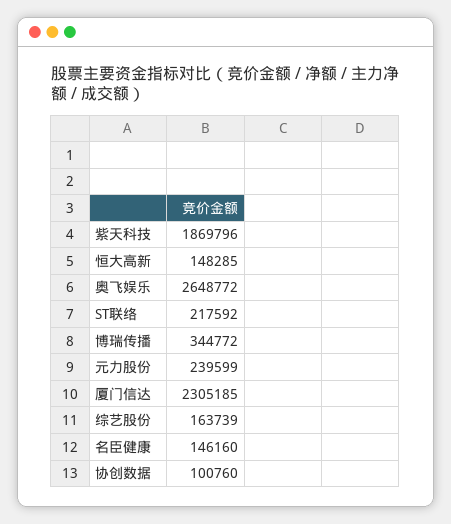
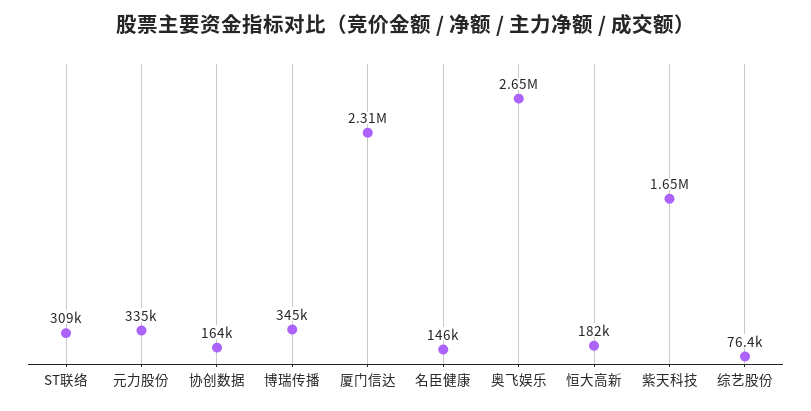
  {
-   "紫天科技": 1869796,
+   "紫天科技": 1650000,
-   "恒大高新": 148285,
+   "恒大高新": 182000,
    "奥飞娱乐": 2648772,
-   "ST联络": 217592,
+   "ST联络": 309000,
    "博瑞传播": 344772,
-   "元力股份": 239599,
+   "元力股份": 335000,
    "厦门信达": 2305185,
-   "综艺股份": 163739,
+   "综艺股份": 76400,
    "名臣健康": 146160,
-   "协创数据": 100760
+   "协创数据": 164000
  }

